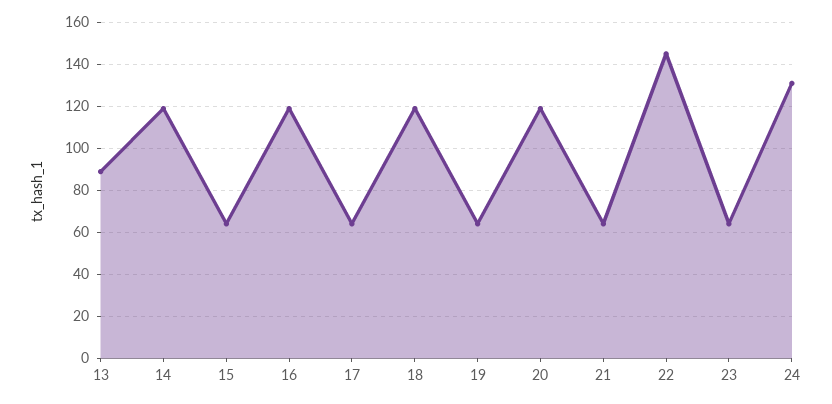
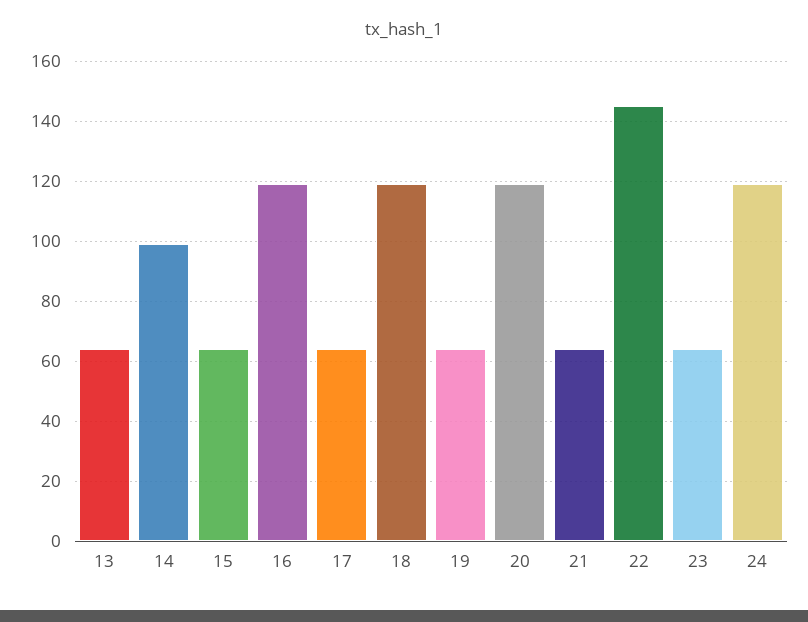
  {
-   "13": 90,
+   "13": 65,
-   "14": 120,
+   "14": 100,
    "15": 65,
    "16": 120,
    "17": 65,
    "18": 120,
    "19": 65,
    "20": 120,
    "21": 65,
    "22": 145,
    "23": 65,
-   "24": 130
+   "24": 120
  }

